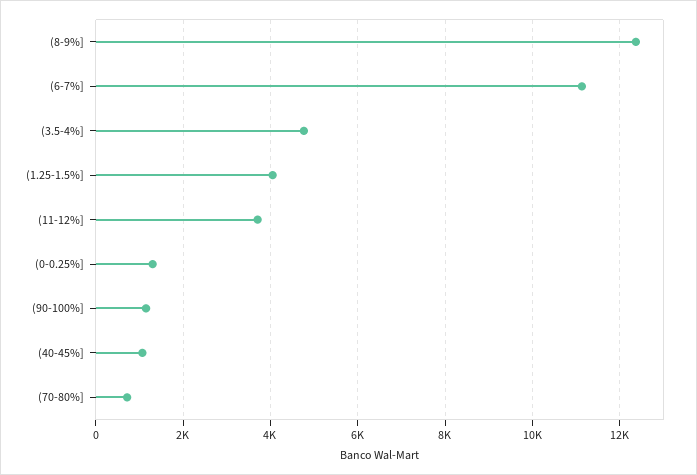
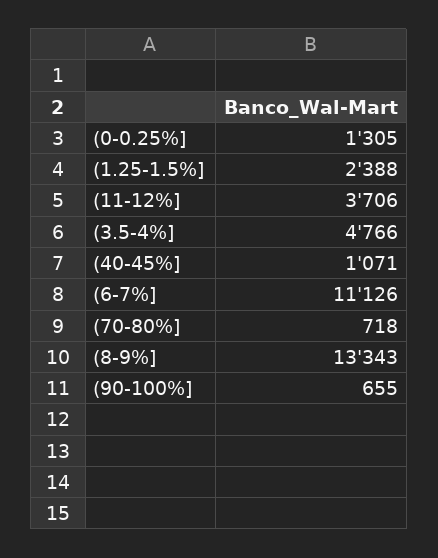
  {
-   "(8-9%]": 12400,
+   "(8-9%]": 13343,
    "(6-7%]": 11126,
    "(3.5-4%]": 4766,
-   "(1.25-1.5%]": 4000,
+   "(1.25-1.5%]": 2388,
    "(11-12%]": 3706,
    "(0-0.25%]": 1305,
-   "(90-100%]": 1200,
+   "(90-100%]": 655,
    "(40-45%]": 1071,
    "(70-80%]": 718
  }

